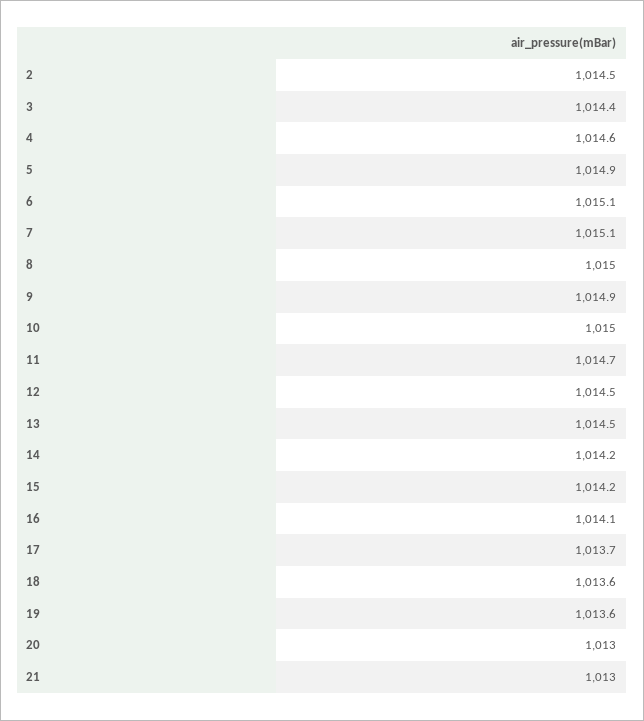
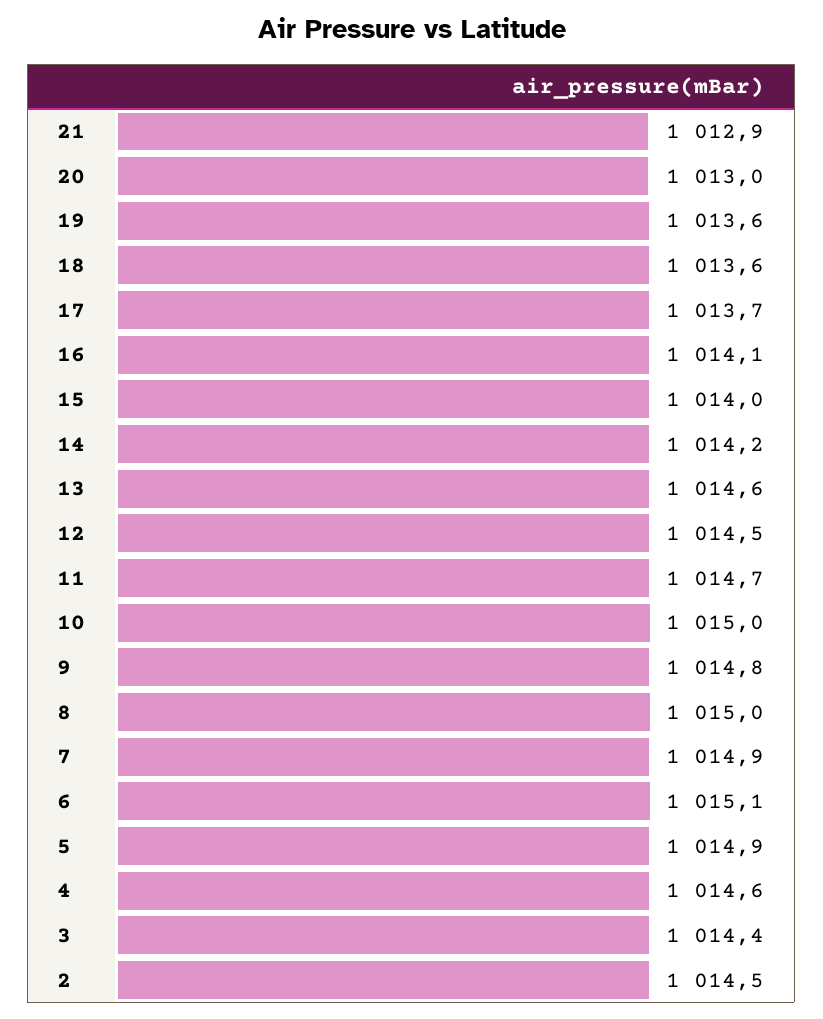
  {
    "2": 1014.5,
    "3": 1014.4,
    "4": 1014.6,
    "5": 1014.9,
    "6": 1015.1,
-   "7": 1015.1,
+   "7": 1014.9,
    "8": 1015,
-   "9": 1014.9,
+   "9": 1014.8,
    "10": 1015,
    "11": 1014.7,
    "12": 1014.5,
-   "13": 1014.5,
+   "13": 1014.6,
    "14": 1014.2,
-   "15": 1014.2,
+   "15": 1014,
    "16": 1014.1,
    "17": 1013.7,
    "18": 1013.6,
    "19": 1013.6,
    "20": 1013,
-   "21": 1013
+   "21": 1012.9
  }

